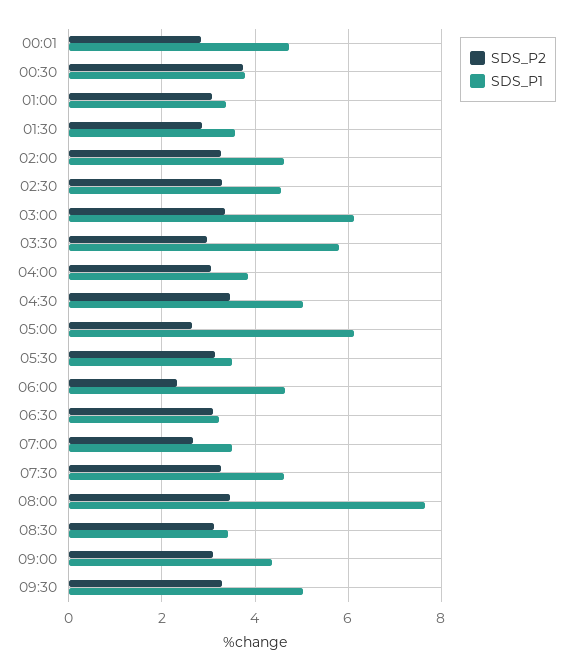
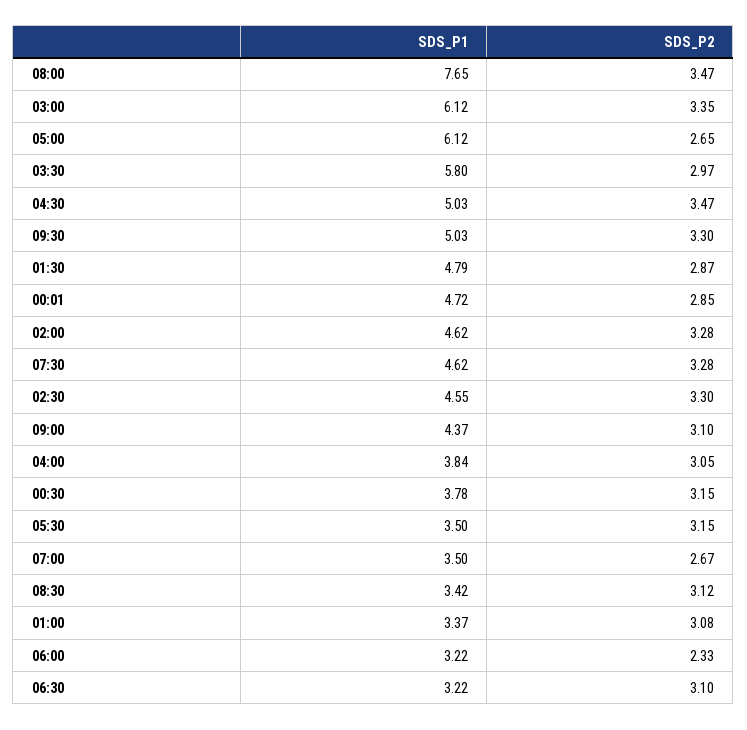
  {
    "SDS_P2": {
      "00:01": 2.85,
-     "00:30": 3.8,
+     "00:30": 3.15,
      "01:00": 3.08,
      "01:30": 2.87,
      "02:00": 3.28,
      "02:30": 3.3,
      "03:00": 3.35,
      "03:30": 2.97,
      "04:00": 3.05,
      "04:30": 3.47,
      "05:00": 2.65,
      "05:30": 3.15,
      "06:00": 2.33,
      "06:30": 3.1,
      "07:00": 2.67,
      "07:30": 3.28,
      "08:00": 3.47,
      "08:30": 3.12,
      "09:00": 3.1,
      "09:30": 3.3
    },
    "SDS_P1": {
      "00:01": 4.72,
      "00:30": 3.78,
      "01:00": 3.37,
-     "01:30": 3.6,
+     "01:30": 4.79,
      "02:00": 4.62,
      "02:30": 4.55,
      "03:00": 6.12,
      "03:30": 5.8,
      "04:00": 3.84,
      "04:30": 5.03,
      "05:00": 6.12,
      "05:30": 3.5,
-     "06:00": 4.6,
+     "06:00": 3.22,
      "06:30": 3.22,
      "07:00": 3.5,
      "07:30": 4.62,
      "08:00": 7.65,
      "08:30": 3.42,
      "09:00": 4.37,
      "09:30": 5.03
    }
  }

